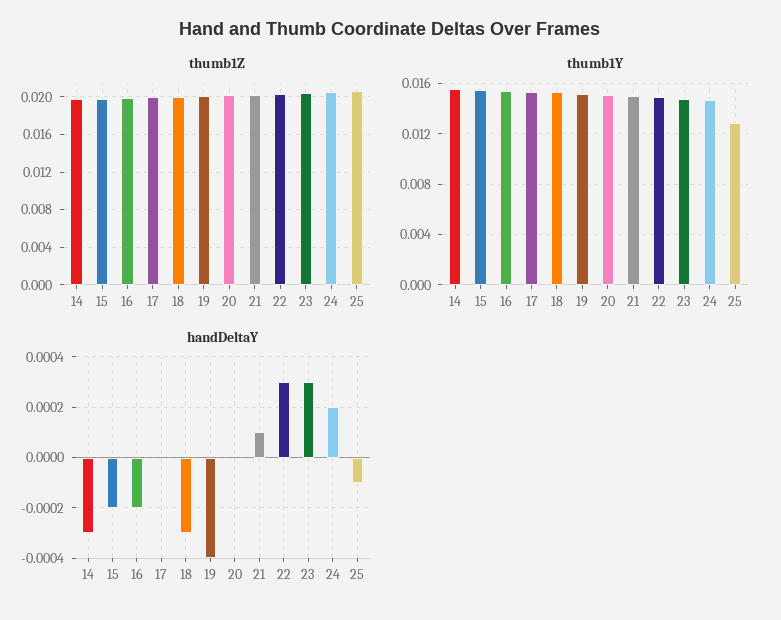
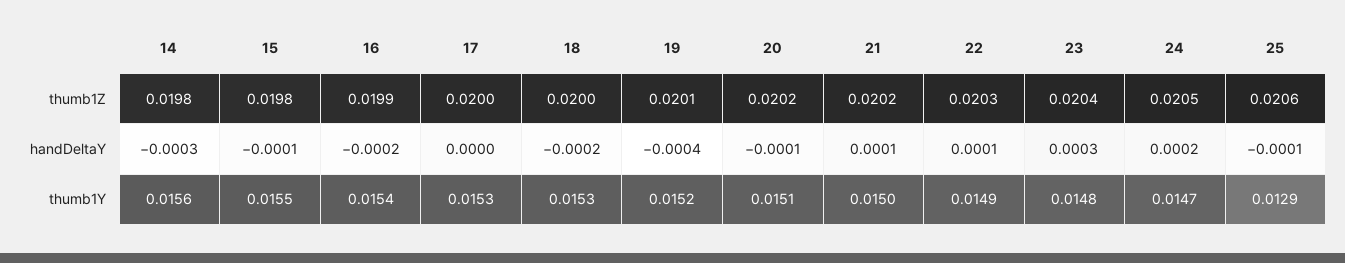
  {
    "thumb1Z": {
      "14": 0.0198,
      "15": 0.0198,
      "16": 0.0199,
      "17": 0.02,
      "18": 0.02,
      "19": 0.0201,
      "20": 0.0202,
      "21": 0.0202,
      "22": 0.0203,
      "23": 0.0204,
      "24": 0.0205,
      "25": 0.0206
    },
    "thumb1Y": {
      "14": 0.0156,
      "15": 0.0155,
      "16": 0.0154,
      "17": 0.0153,
      "18": 0.0153,
      "19": 0.0152,
      "20": 0.0151,
      "21": 0.015,
      "22": 0.0149,
      "23": 0.0148,
      "24": 0.0147,
      "25": 0.0129
    },
    "handDeltaY": {
      "14": -0.0003,
-     "15": -0.0002,
+     "15": -0.0001,
      "16": -0.0002,
      "17": 0,
-     "18": -0.0003,
+     "18": -0.0002,
      "19": -0.0004,
-     "20": 0,
+     "20": -0.0001,
      "21": 0.0001,
-     "22": 0.0003,
+     "22": 0.0001,
      "23": 0.0003,
      "24": 0.0002,
      "25": -0.0001
    }
  }

